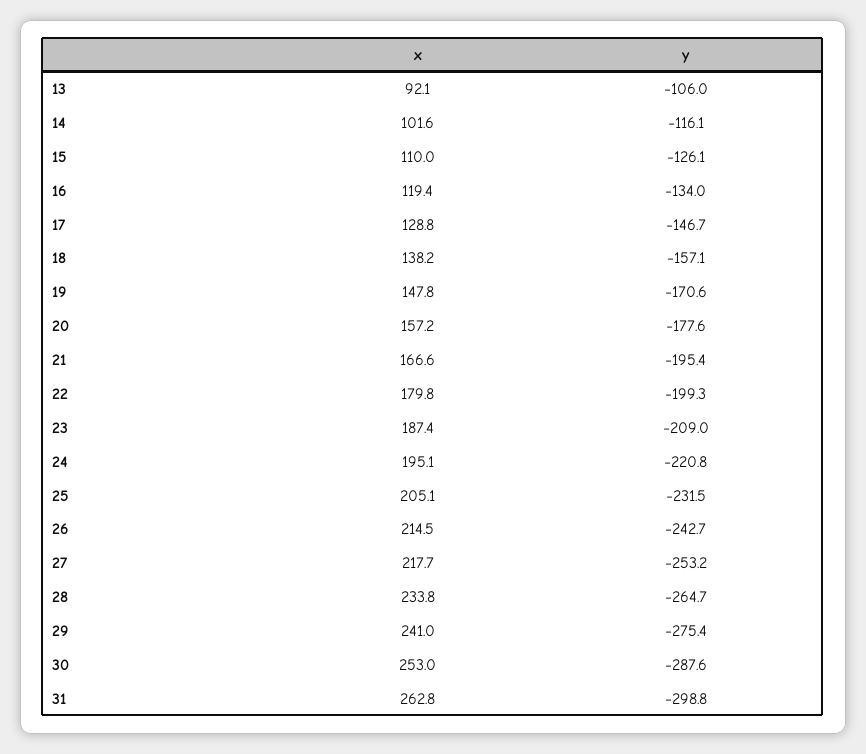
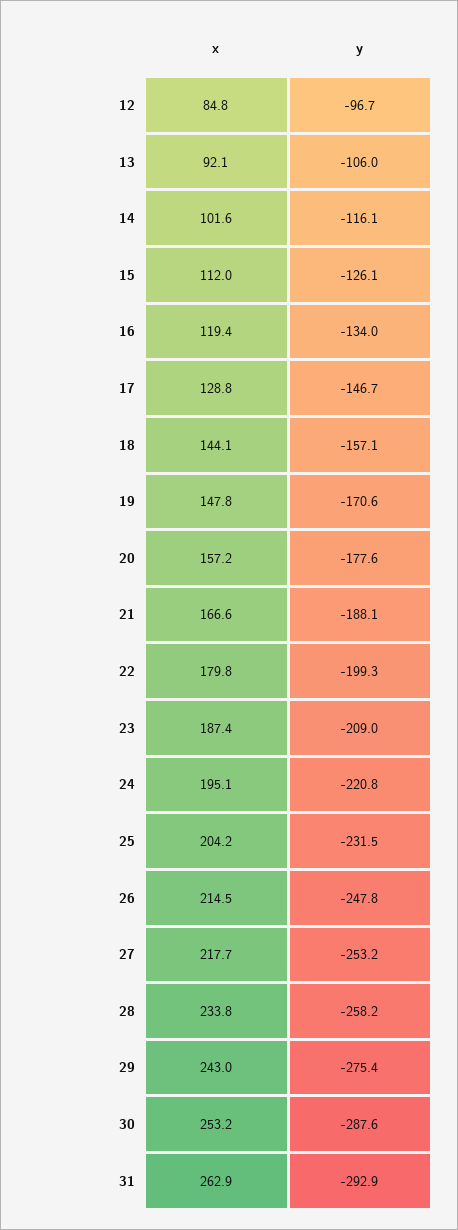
  {
    "x": {
      "13": 92.1,
      "14": 101.6,
-     "15": 110,
+     "15": 112,
      "16": 119.4,
      "17": 128.8,
-     "18": 138.2,
+     "18": 144.1,
      "19": 147.8,
      "20": 157.2,
      "21": 166.6,
      "22": 179.8,
      "23": 187.4,
      "24": 195.1,
-     "25": 205.1,
+     "25": 204.2,
      "26": 214.5,
      "27": 217.7,
      "28": 233.8,
-     "29": 241,
+     "29": 243,
-     "30": 253,
+     "30": 253.2,
-     "31": 262.8
+     "31": 262.9,
+     "12": 84.8
    },
    "y": {
      "13": -106,
      "14": -116.1,
      "15": -126.1,
      "16": -134,
      "17": -146.7,
      "18": -157.1,
      "19": -170.6,
      "20": -177.6,
-     "21": -195.4,
+     "21": -188.1,
      "22": -199.3,
      "23": -209,
      "24": -220.8,
      "25": -231.5,
-     "26": -242.7,
+     "26": -247.8,
      "27": -253.2,
-     "28": -264.7,
+     "28": -258.2,
      "29": -275.4,
      "30": -287.6,
-     "31": -298.8
+     "31": -292.9,
+     "12": -96.7
    }
  }

